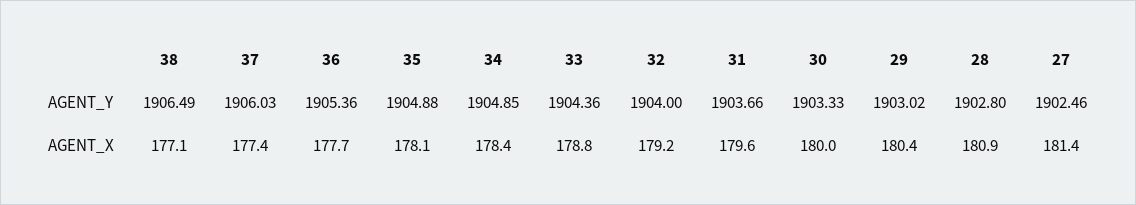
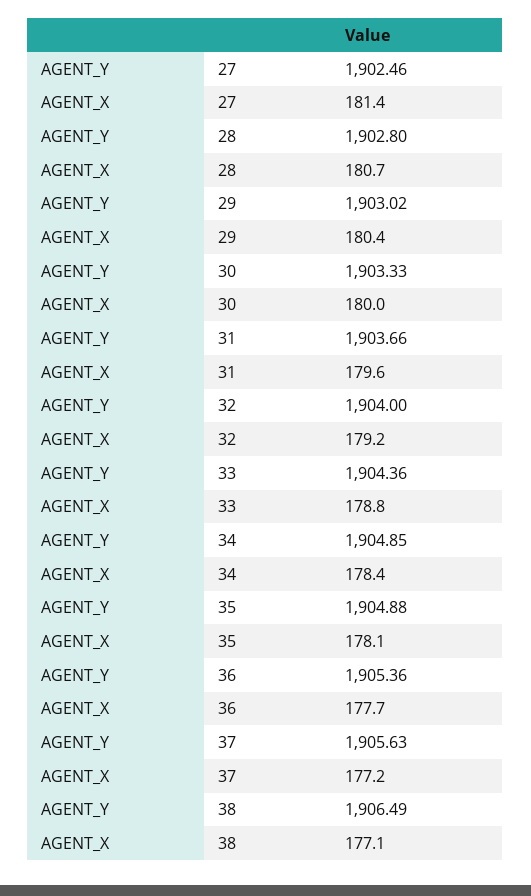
  {
    "38": {
      "AGENT_Y": 1906.49,
      "AGENT_X": 177.1
    },
    "37": {
-     "AGENT_Y": 1906.03,
+     "AGENT_Y": 1905.63,
-     "AGENT_X": 177.4
+     "AGENT_X": 177.2
    },
    "36": {
      "AGENT_Y": 1905.36,
      "AGENT_X": 177.7
    },
    "35": {
      "AGENT_Y": 1904.88,
      "AGENT_X": 178.1
    },
    "34": {
      "AGENT_Y": 1904.85,
      "AGENT_X": 178.4
    },
    "33": {
      "AGENT_Y": 1904.36,
      "AGENT_X": 178.8
    },
    "32": {
      "AGENT_Y": 1904,
      "AGENT_X": 179.2
    },
    "31": {
      "AGENT_Y": 1903.66,
      "AGENT_X": 179.6
    },
    "30": {
      "AGENT_Y": 1903.33,
      "AGENT_X": 180
    },
    "29": {
      "AGENT_Y": 1903.02,
      "AGENT_X": 180.4
    },
    "28": {
      "AGENT_Y": 1902.8,
-     "AGENT_X": 180.9
+     "AGENT_X": 180.7
    },
    "27": {
      "AGENT_Y": 1902.46,
      "AGENT_X": 181.4
    }
  }

